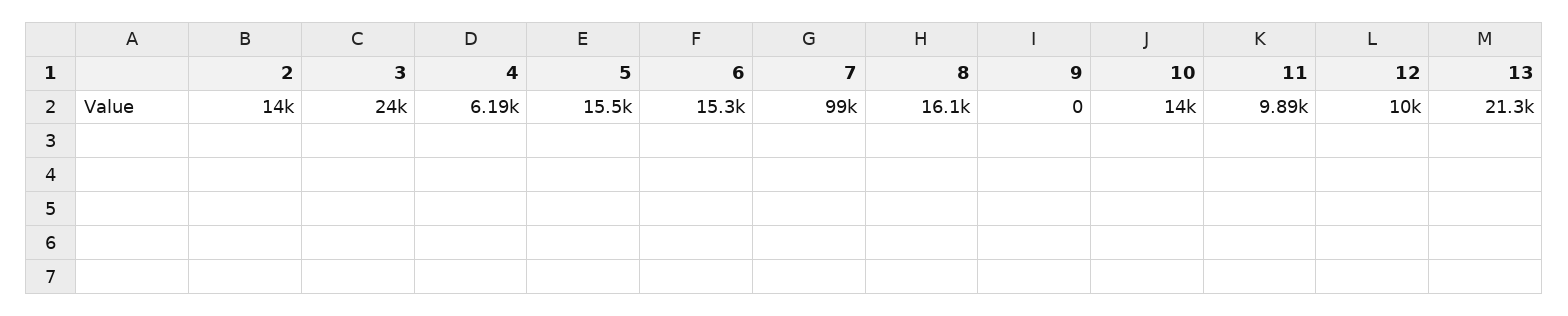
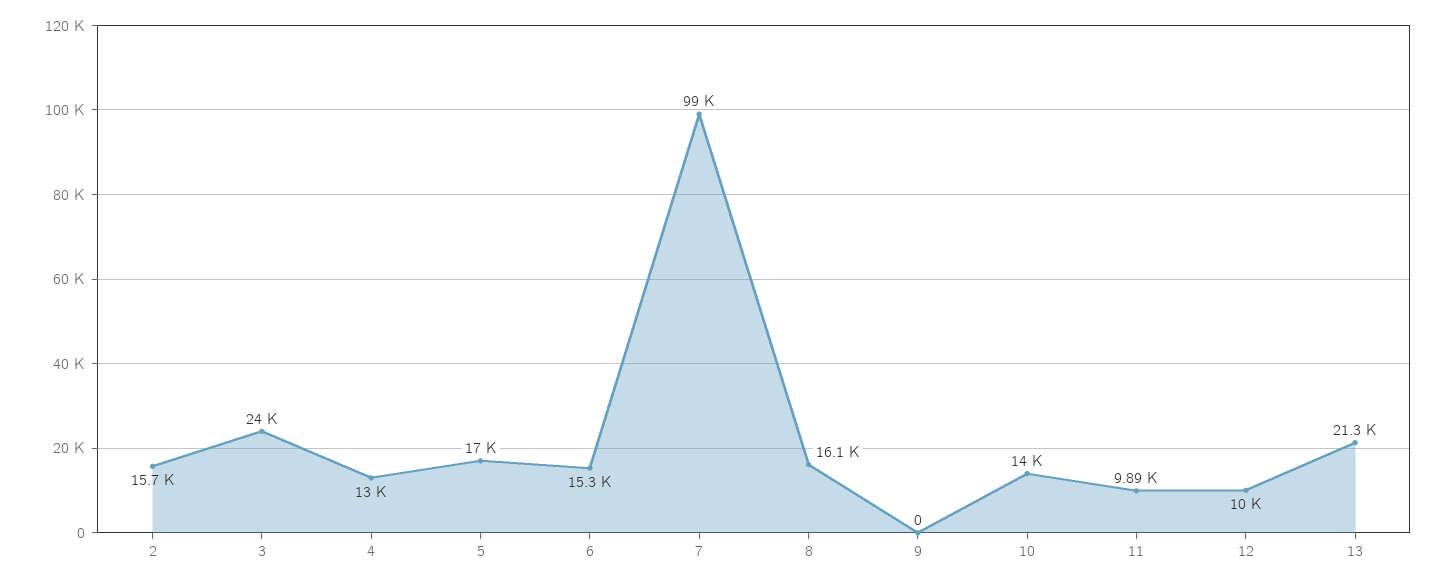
  {
-   "2": 14000,
+   "2": 15700,
    "3": 24000,
-   "4": 6190,
+   "4": 13000,
-   "5": 15500,
+   "5": 17000,
    "6": 15300,
    "7": 99000,
    "8": 16100,
    "9": 0,
    "10": 14000,
    "11": 9890,
    "12": 10000,
    "13": 21300
  }

